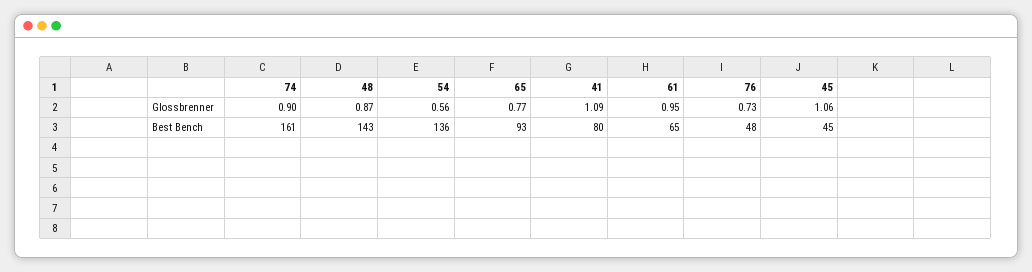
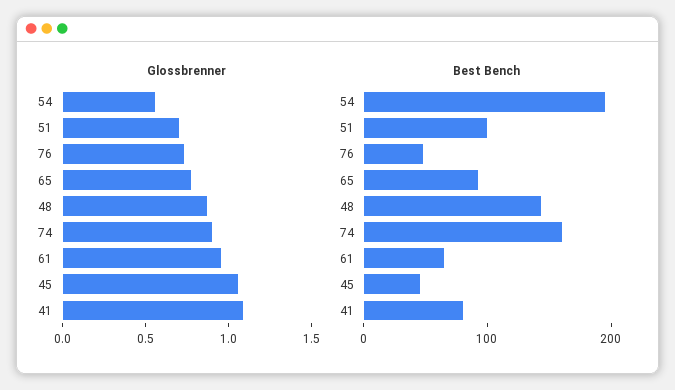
  {
    "Glossbrenner": {
      "74": 0.9,
      "48": 0.87,
      "54": 0.56,
      "65": 0.77,
      "41": 1.09,
      "61": 0.95,
      "76": 0.73,
-     "45": 1.06
+     "45": 1.06,
+     "51": 0.7
    },
    "Best Bench": {
      "74": 161,
      "48": 143,
-     "54": 136,
+     "54": 200,
      "65": 93,
      "41": 80,
      "61": 65,
      "76": 48,
-     "45": 45
+     "45": 45,
+     "51": 100
    }
  }

